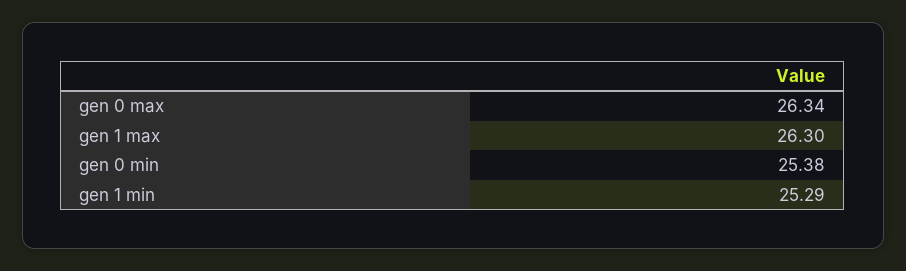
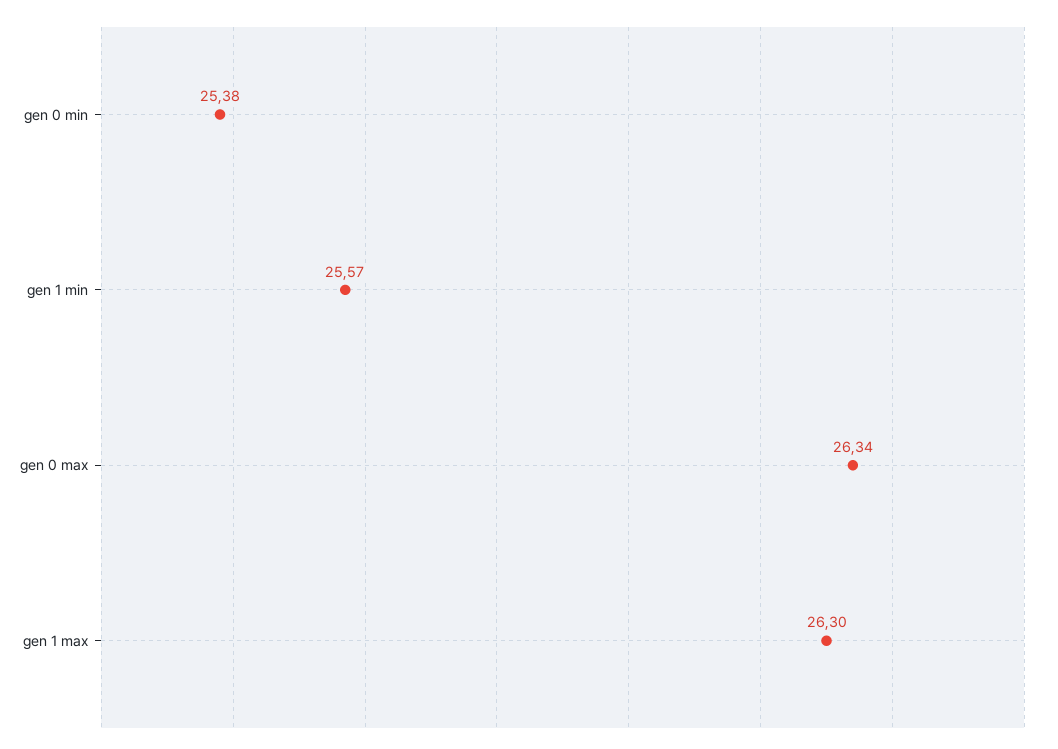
  {
    "gen 0 max": 26.34,
    "gen 1 max": 26.3,
    "gen 0 min": 25.38,
-   "gen 1 min": 25.29
+   "gen 1 min": 25.57
  }

